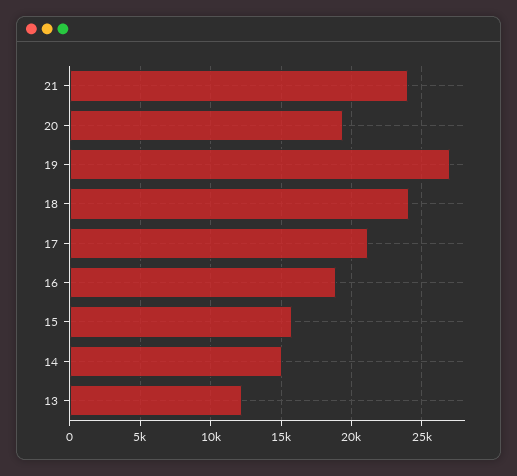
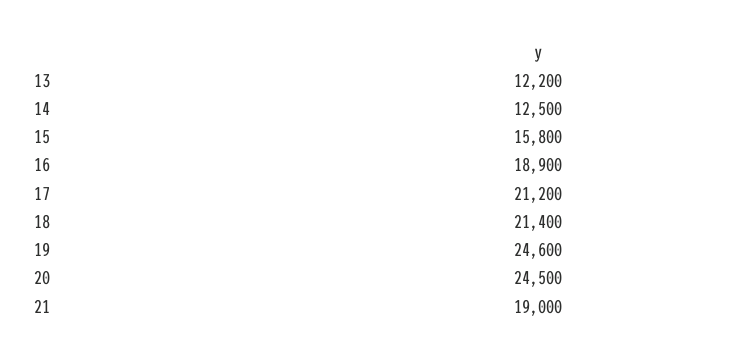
  {
-   "21": 24000,
+   "21": 19000,
-   "20": 19500,
+   "20": 24500,
-   "19": 27000,
+   "19": 24600,
-   "18": 24000,
+   "18": 21400,
    "17": 21200,
    "16": 18900,
    "15": 15800,
-   "14": 15000,
+   "14": 12500,
    "13": 12200
  }

